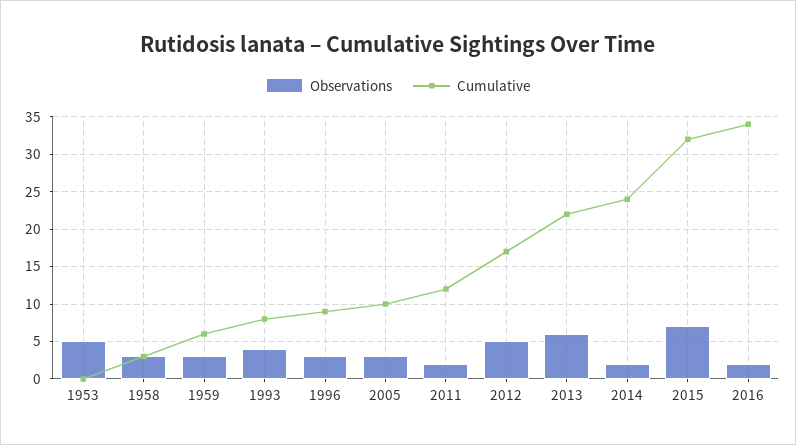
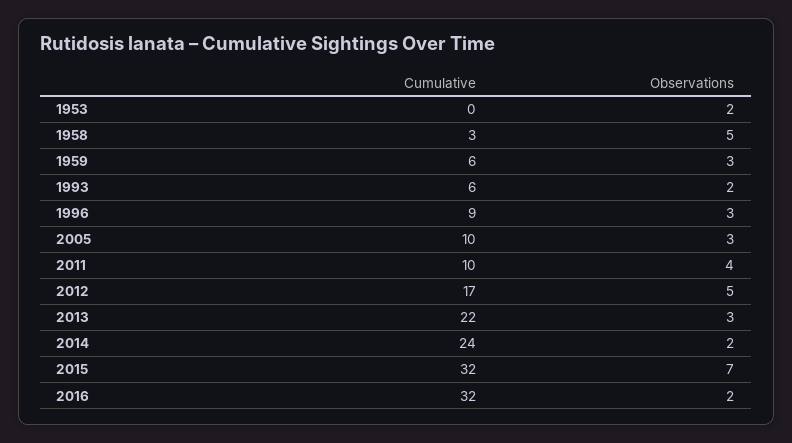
  {
    "Observations": {
-     "1953": 5,
+     "1953": 2,
-     "1958": 3,
+     "1958": 5,
      "1959": 3,
-     "1993": 4,
+     "1993": 2,
      "1996": 3,
      "2005": 3,
-     "2011": 2,
+     "2011": 4,
      "2012": 5,
-     "2013": 6,
+     "2013": 3,
      "2014": 2,
      "2015": 7,
      "2016": 2
    },
    "Cumulative": {
      "1953": 0,
      "1958": 3,
      "1959": 6,
-     "1993": 8,
+     "1993": 6,
      "1996": 9,
      "2005": 10,
-     "2011": 12,
+     "2011": 10,
      "2012": 17,
      "2013": 22,
      "2014": 24,
      "2015": 32,
-     "2016": 34
+     "2016": 32
    }
  }

